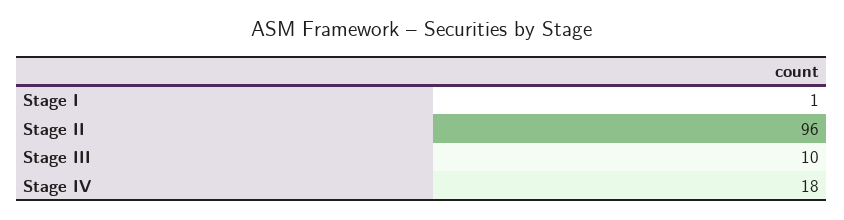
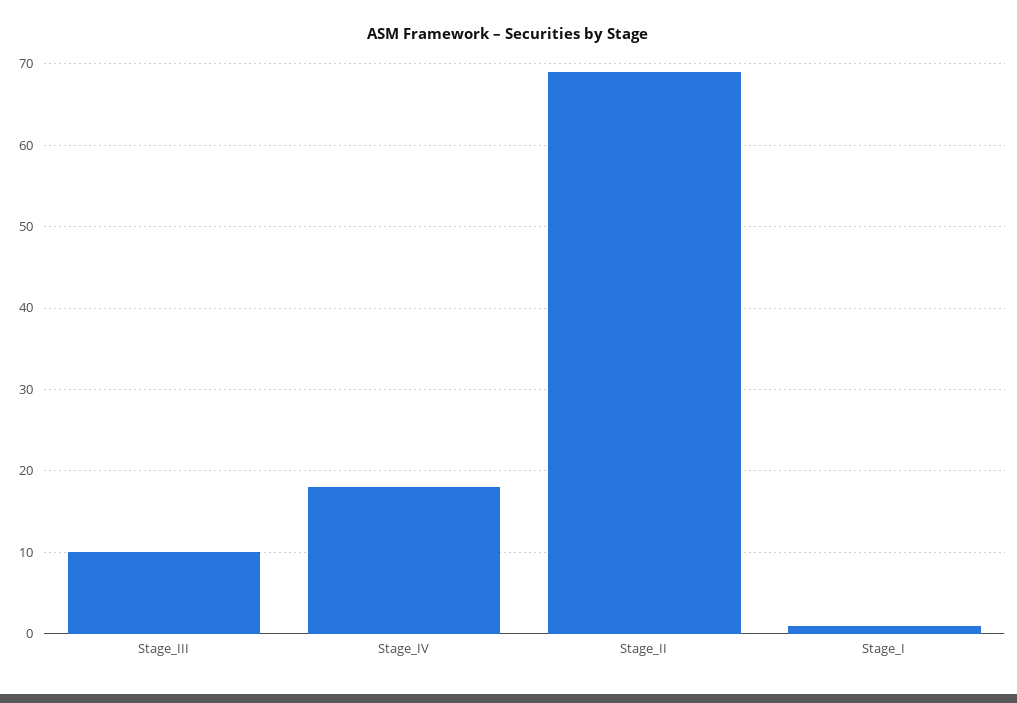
  {
    "Stage I": 1,
-   "Stage II": 96,
+   "Stage II": 69,
    "Stage III": 10,
    "Stage IV": 18
  }

